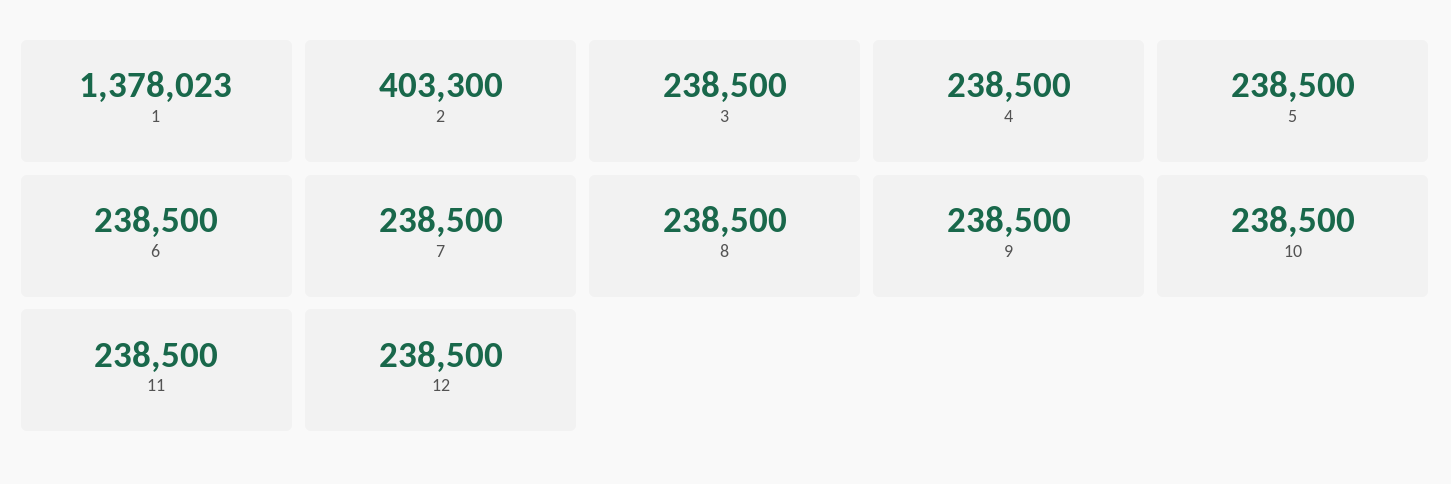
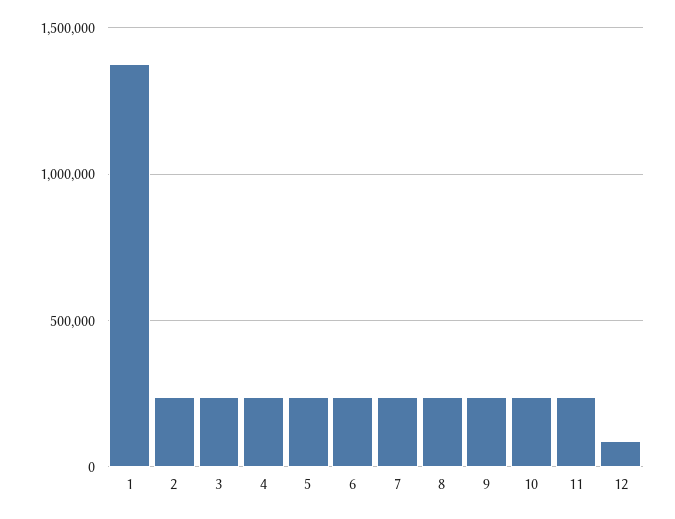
  {
    "1": 1378023,
-   "2": 403300,
+   "2": 250000,
    "3": 238500,
    "4": 238500,
    "5": 238500,
    "6": 238500,
    "7": 238500,
    "8": 238500,
    "9": 238500,
    "10": 238500,
    "11": 238500,
-   "12": 238500
+   "12": 100000
  }

